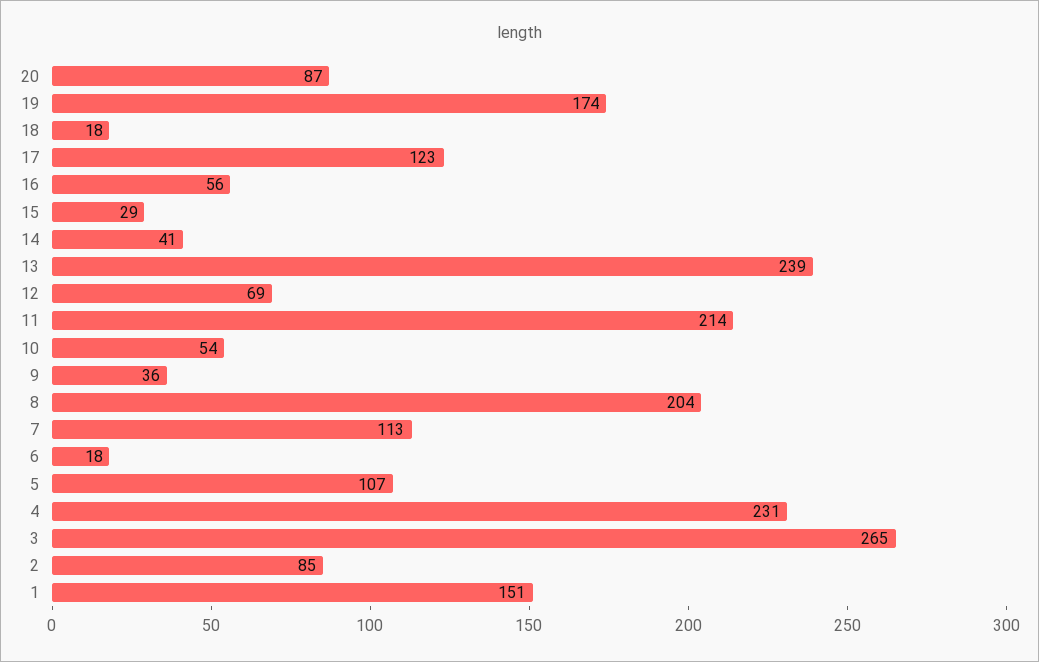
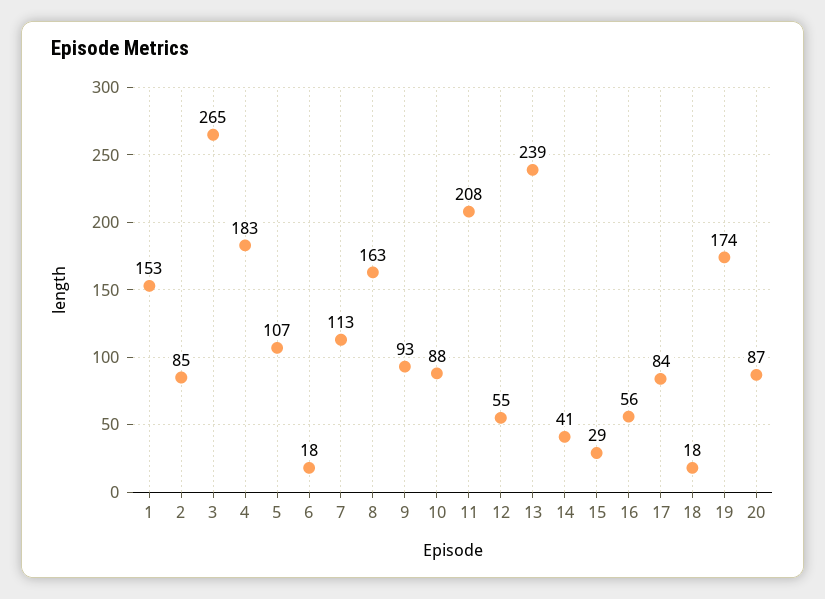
  {
    "20": 87,
    "19": 174,
    "18": 18,
-   "17": 123,
+   "17": 84,
    "16": 56,
    "15": 29,
    "14": 41,
    "13": 239,
-   "12": 69,
+   "12": 55,
-   "11": 214,
+   "11": 208,
-   "10": 54,
+   "10": 88,
-   "9": 36,
+   "9": 93,
-   "8": 204,
+   "8": 163,
    "7": 113,
    "6": 18,
    "5": 107,
-   "4": 231,
+   "4": 183,
    "3": 265,
    "2": 85,
-   "1": 151
+   "1": 153
  }

